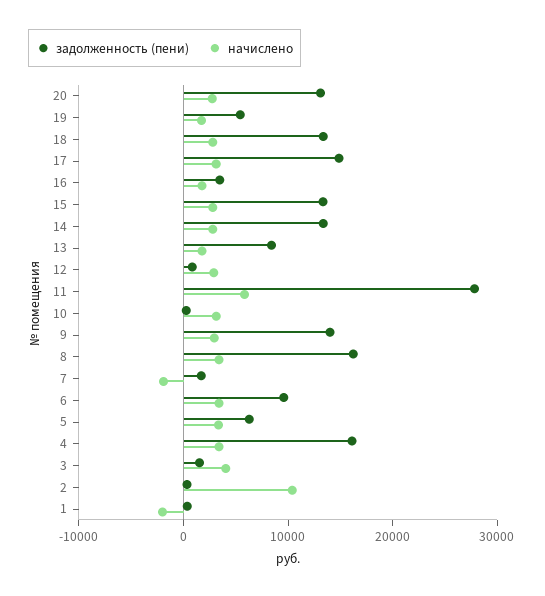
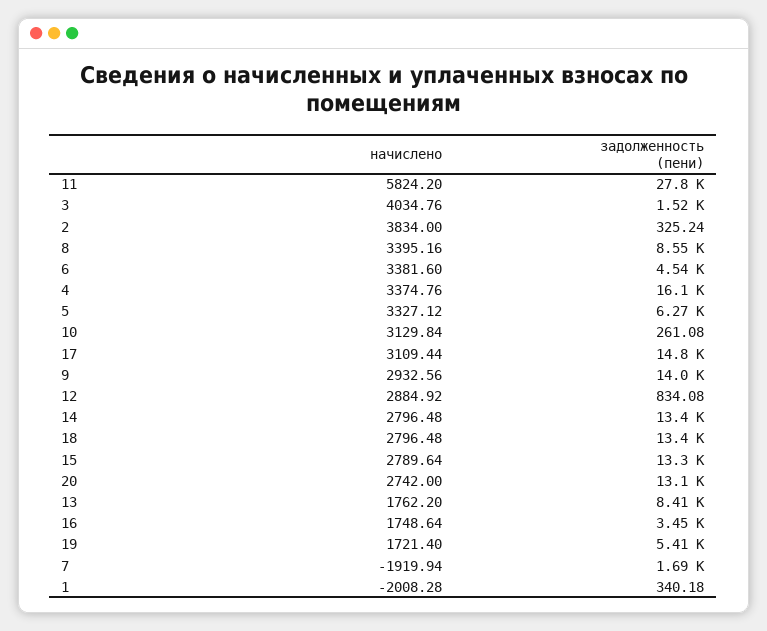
  {
    "задолженность (пени)": {
      "20": 13100,
      "19": 5410,
      "18": 13400,
      "17": 14800,
      "16": 3450,
      "15": 13300,
      "14": 13400,
      "13": 8410,
      "12": 834.08,
      "11": 27800,
      "10": 261.08,
      "9": 14000,
-     "8": 16000,
+     "8": 8550,
      "7": 1690,
-     "6": 10000,
+     "6": 4540,
      "5": 6270,
      "4": 16100,
      "3": 1520,
      "2": 325.24,
      "1": 340.18
    },
    "начислено": {
      "20": 2742,
      "19": 1721.4,
      "18": 2796.48,
      "17": 3109.44,
      "16": 1748.64,
      "15": 2789.64,
      "14": 2796.48,
      "13": 1762.2,
      "12": 2884.92,
      "11": 5824.2,
      "10": 3129.84,
      "9": 2932.56,
      "8": 3395.16,
      "7": -1919.94,
      "6": 3381.6,
      "5": 3327.12,
      "4": 3374.76,
      "3": 4034.76,
-     "2": 10000,
+     "2": 3834,
      "1": -2008.28
    }
  }

